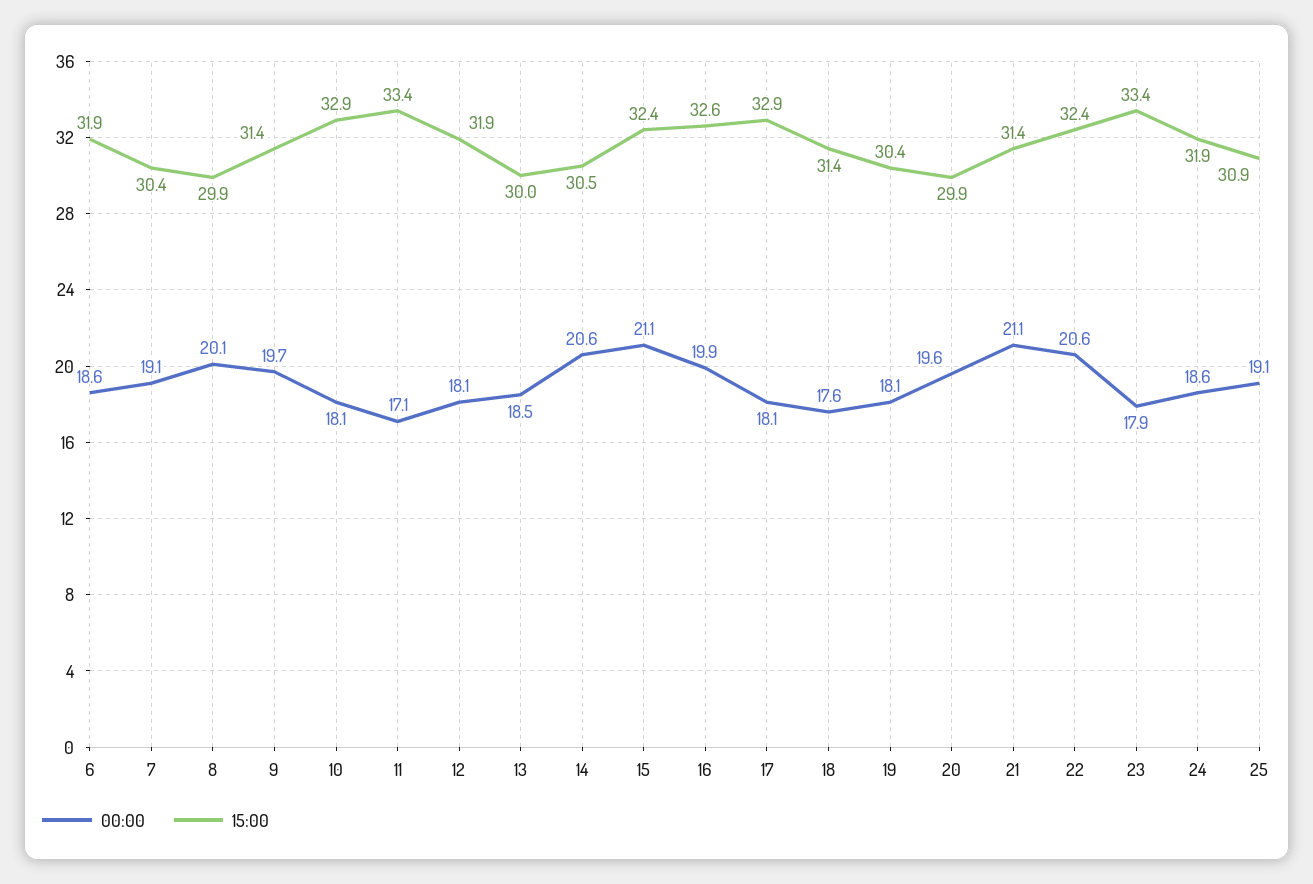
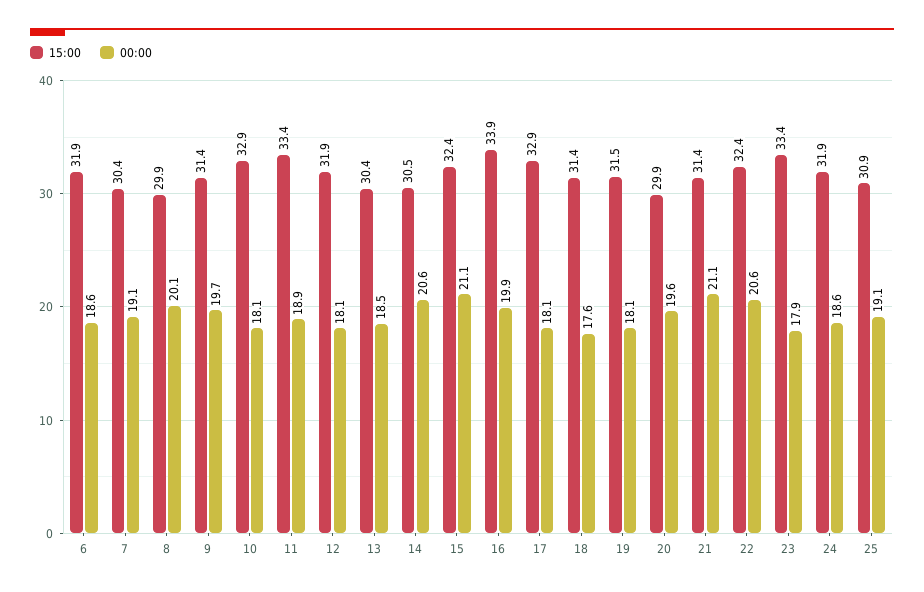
  {
    "00:00": {
      "6": 18.6,
      "7": 19.1,
      "8": 20.1,
      "9": 19.7,
      "10": 18.1,
-     "11": 17.1,
+     "11": 18.9,
      "12": 18.1,
      "13": 18.5,
      "14": 20.6,
      "15": 21.1,
      "16": 19.9,
      "17": 18.1,
      "18": 17.6,
      "19": 18.1,
      "20": 19.6,
      "21": 21.1,
      "22": 20.6,
      "23": 17.9,
      "24": 18.6,
      "25": 19.1
    },
    "15:00": {
      "6": 31.9,
      "7": 30.4,
      "8": 29.9,
      "9": 31.4,
      "10": 32.9,
      "11": 33.4,
      "12": 31.9,
-     "13": 30,
+     "13": 30.4,
      "14": 30.5,
      "15": 32.4,
-     "16": 32.6,
+     "16": 33.9,
      "17": 32.9,
      "18": 31.4,
-     "19": 30.4,
+     "19": 31.5,
      "20": 29.9,
      "21": 31.4,
      "22": 32.4,
      "23": 33.4,
      "24": 31.9,
      "25": 30.9
    }
  }

